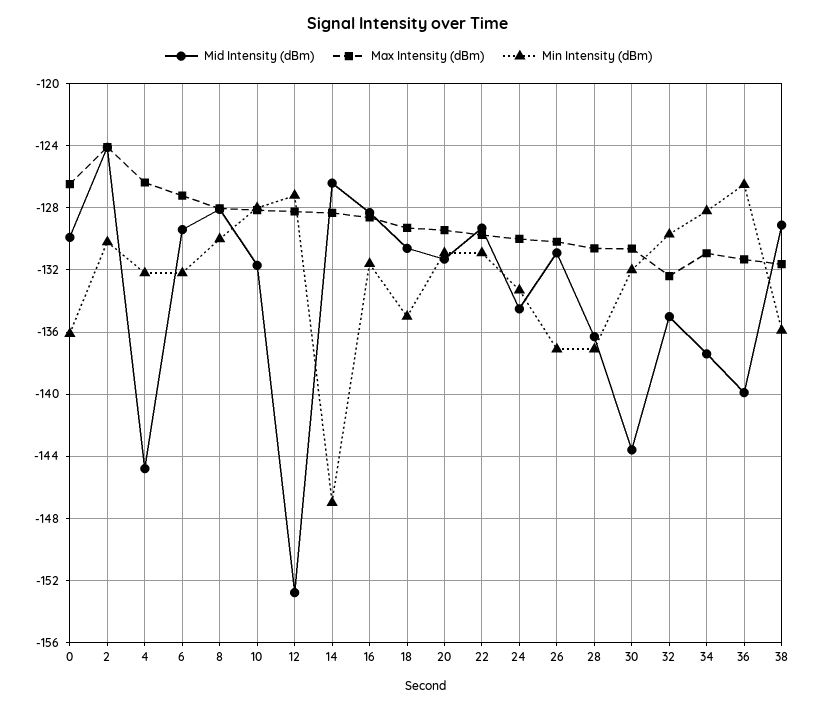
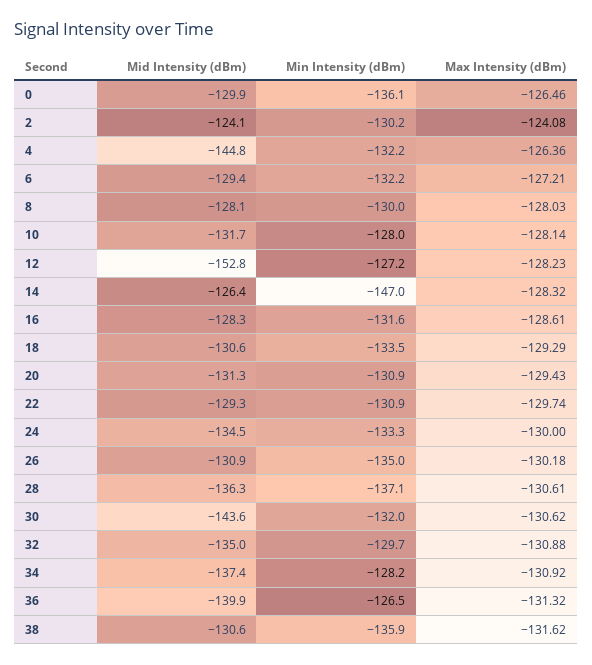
  {
    "Mid Intensity (dBm)": {
      "0": -129.9,
      "2": -124.1,
      "4": -144.8,
      "6": -129.4,
      "8": -128.1,
      "10": -131.7,
      "12": -152.8,
      "14": -126.4,
      "16": -128.3,
      "18": -130.6,
      "20": -131.3,
      "22": -129.3,
      "24": -134.5,
      "26": -130.9,
      "28": -136.3,
      "30": -143.6,
      "32": -135,
      "34": -137.4,
      "36": -139.9,
-     "38": -129
+     "38": -130.6
    },
    "Max Intensity (dBm)": {
      "0": -126.46,
      "2": -124.08,
      "4": -126.36,
      "6": -127.21,
      "8": -128.03,
      "10": -128.14,
      "12": -128.23,
      "14": -128.32,
      "16": -128.61,
      "18": -129.29,
      "20": -129.43,
      "22": -129.74,
      "24": -130,
      "26": -130.18,
      "28": -130.61,
      "30": -130.62,
-     "32": -132.5,
+     "32": -130.88,
      "34": -130.92,
      "36": -131.32,
      "38": -131.62
    },
    "Min Intensity (dBm)": {
      "0": -136.1,
      "2": -130.2,
      "4": -132.2,
      "6": -132.2,
      "8": -130,
      "10": -128,
      "12": -127.2,
      "14": -147,
      "16": -131.6,
-     "18": -135,
+     "18": -133.5,
      "20": -130.9,
      "22": -130.9,
      "24": -133.3,
-     "26": -137,
+     "26": -135,
      "28": -137.1,
      "30": -132,
      "32": -129.7,
      "34": -128.2,
      "36": -126.5,
      "38": -135.9
    }
  }

